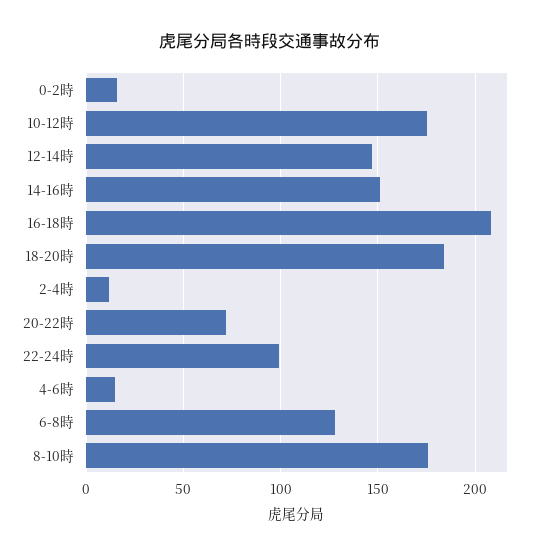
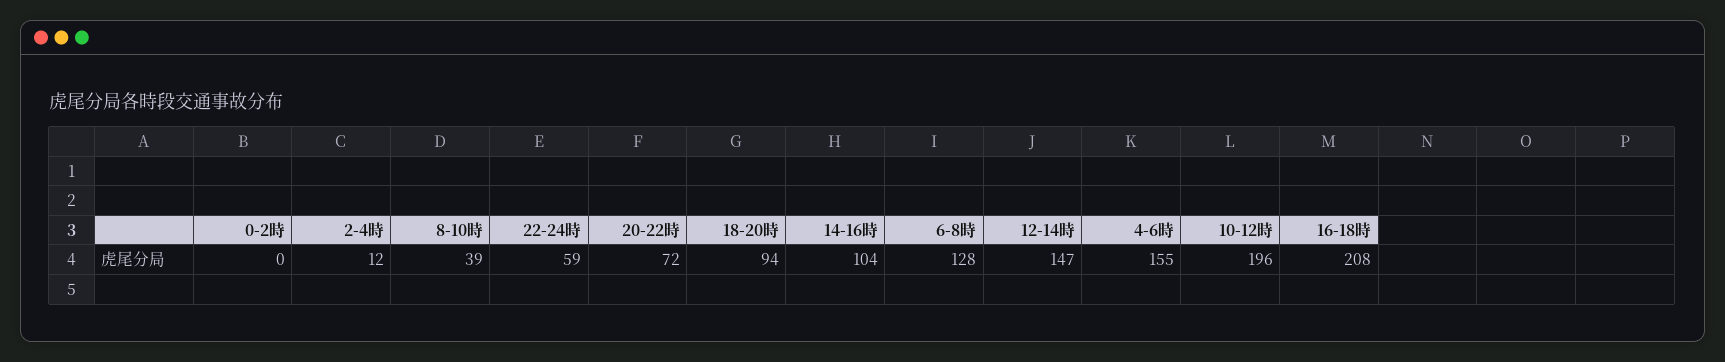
  {
-   "0-2時": 15,
+   "0-2時": 0,
-   "10-12時": 175,
+   "10-12時": 196,
    "12-14時": 147,
-   "14-16時": 150,
+   "14-16時": 104,
    "16-18時": 208,
-   "18-20時": 185,
+   "18-20時": 94,
    "2-4時": 12,
    "20-22時": 72,
-   "22-24時": 100,
+   "22-24時": 59,
-   "4-6時": 15,
+   "4-6時": 155,
    "6-8時": 128,
-   "8-10時": 175
+   "8-10時": 39
  }

